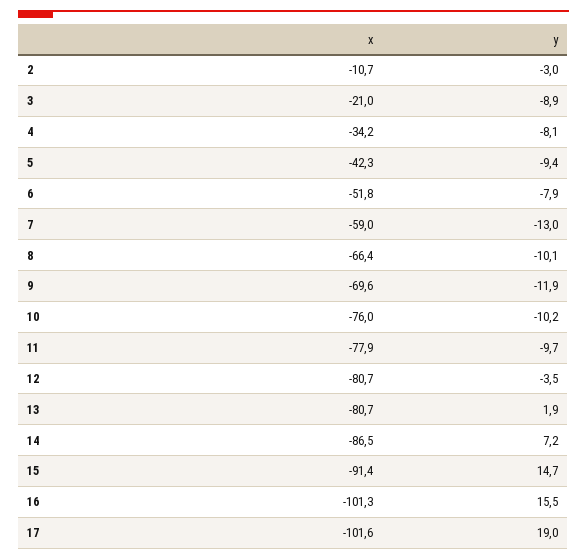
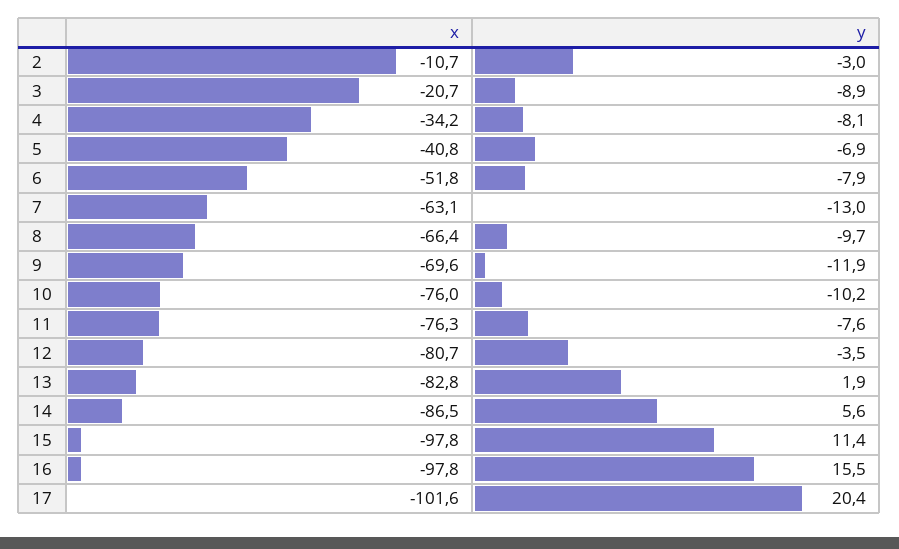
  {
    "x": {
      "2": -10.7,
-     "3": -21,
+     "3": -20.7,
      "4": -34.2,
-     "5": -42.3,
+     "5": -40.8,
      "6": -51.8,
-     "7": -59,
+     "7": -63.1,
      "8": -66.4,
      "9": -69.6,
      "10": -76,
-     "11": -77.9,
+     "11": -76.3,
      "12": -80.7,
-     "13": -80.7,
+     "13": -82.8,
      "14": -86.5,
-     "15": -91.4,
+     "15": -97.8,
-     "16": -101.3,
+     "16": -97.8,
      "17": -101.6
    },
    "y": {
      "2": -3,
      "3": -8.9,
      "4": -8.1,
-     "5": -9.4,
+     "5": -6.9,
      "6": -7.9,
      "7": -13,
-     "8": -10.1,
+     "8": -9.7,
      "9": -11.9,
      "10": -10.2,
-     "11": -9.7,
+     "11": -7.6,
      "12": -3.5,
      "13": 1.9,
-     "14": 7.2,
+     "14": 5.6,
-     "15": 14.7,
+     "15": 11.4,
      "16": 15.5,
-     "17": 19
+     "17": 20.4
    }
  }

